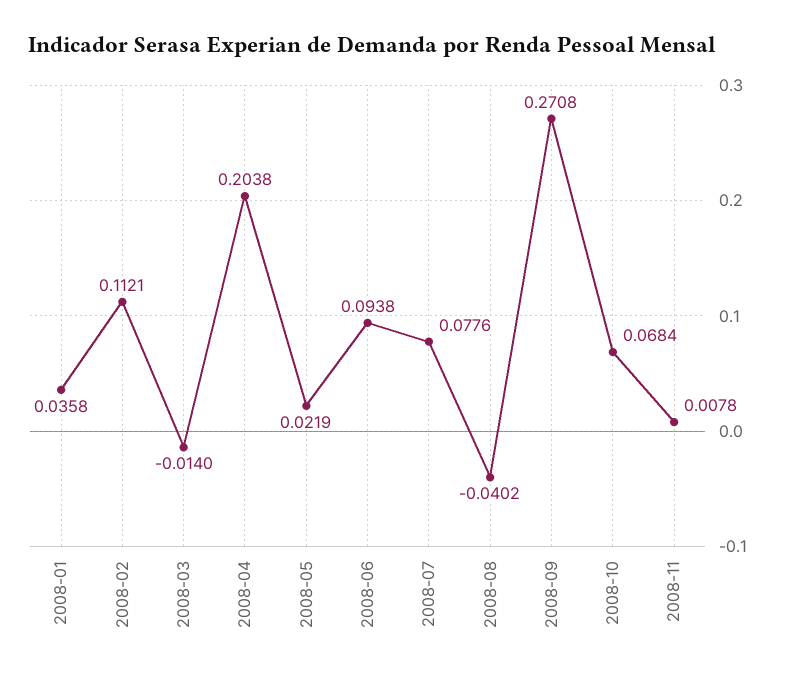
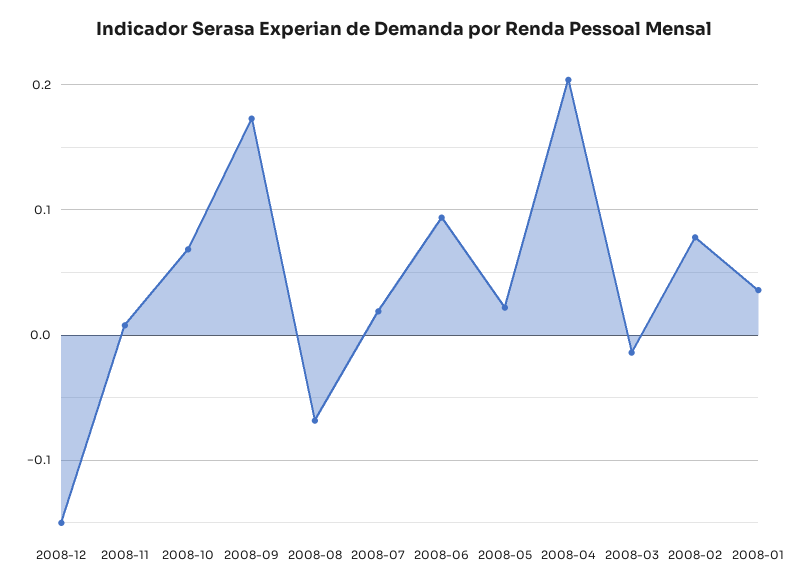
  {
    "2008-01": 0.0358,
-   "2008-02": 0.1121,
+   "2008-02": 0.08,
    "2008-03": -0.014,
    "2008-04": 0.2038,
    "2008-05": 0.0219,
    "2008-06": 0.0938,
-   "2008-07": 0.0776,
+   "2008-07": 0.02,
-   "2008-08": -0.0402,
+   "2008-08": -0.07,
-   "2008-09": 0.2708,
+   "2008-09": 0.17,
    "2008-10": 0.0684,
-   "2008-11": 0.0078
+   "2008-11": 0.0078,
+   "2008-12": -0.15
  }

